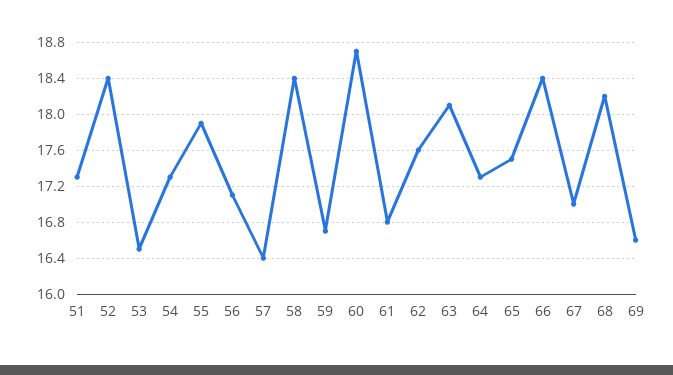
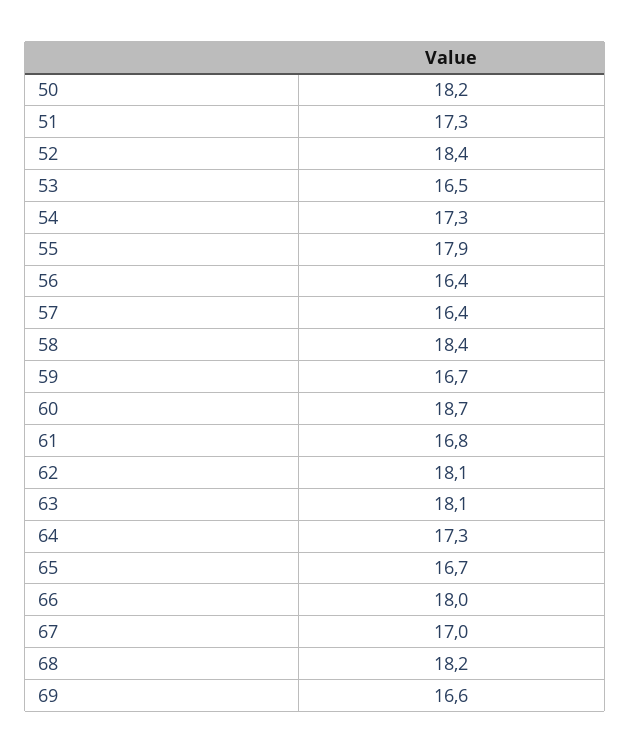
  {
    "51": 17.3,
    "52": 18.4,
    "53": 16.5,
    "54": 17.3,
    "55": 17.9,
-   "56": 17.1,
+   "56": 16.4,
    "57": 16.4,
    "58": 18.4,
    "59": 16.7,
    "60": 18.7,
    "61": 16.8,
-   "62": 17.6,
+   "62": 18.1,
    "63": 18.1,
    "64": 17.3,
-   "65": 17.5,
+   "65": 16.7,
-   "66": 18.4,
+   "66": 18,
    "67": 17,
    "68": 18.2,
-   "69": 16.6
+   "69": 16.6,
+   "50": 18.2
  }

